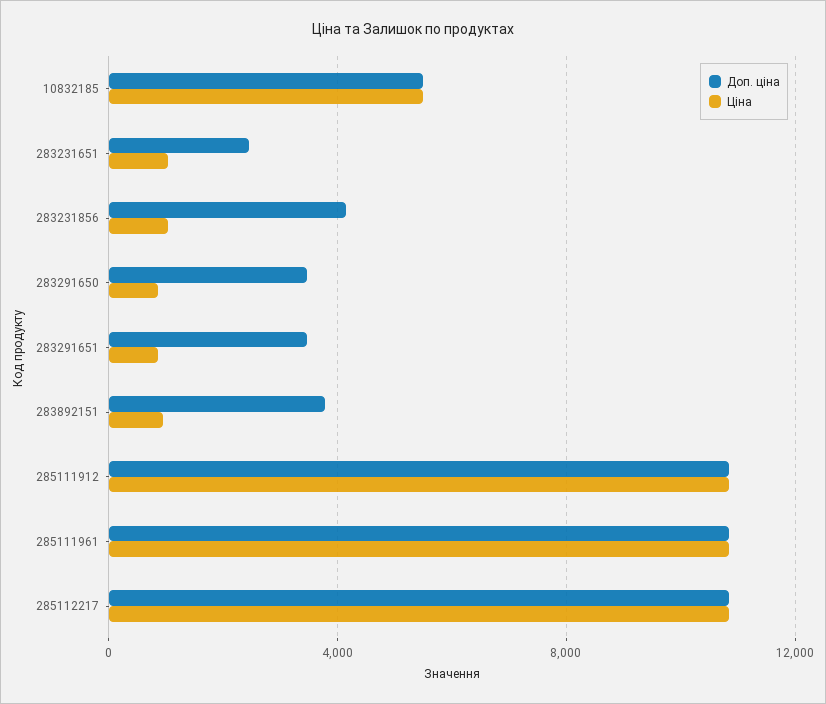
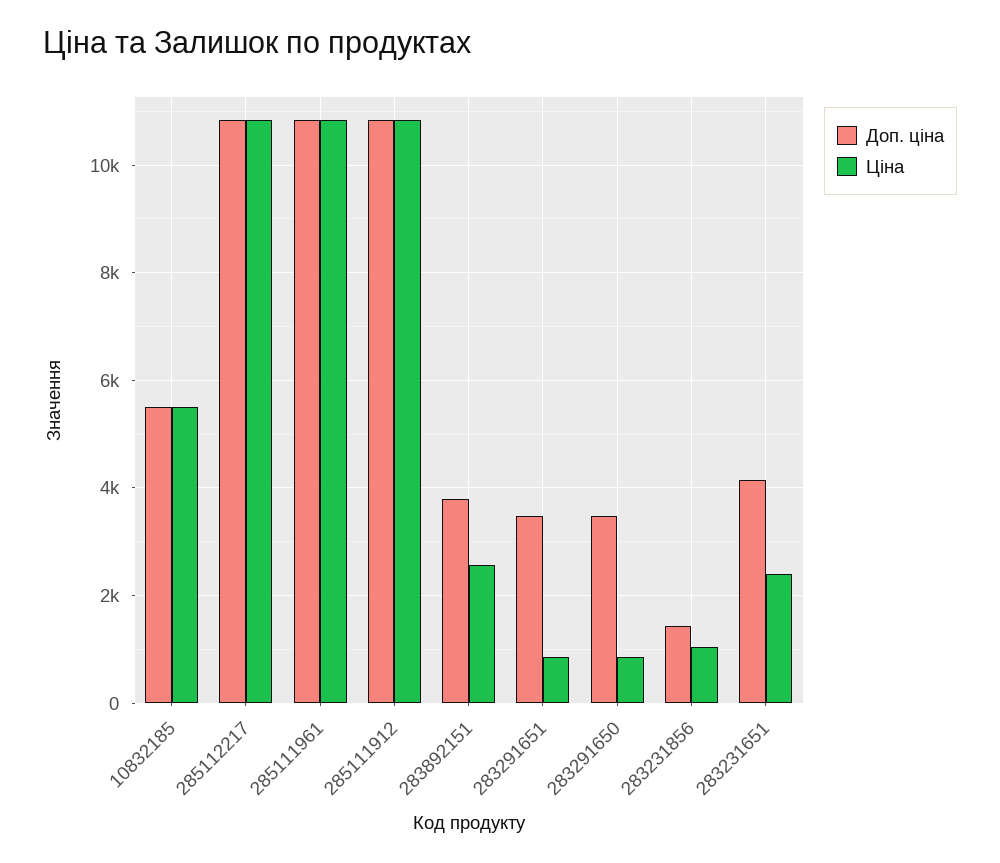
  {
    "Доп. ціна": {
      "10832185": 5400,
-     "283231651": 2500,
+     "283231651": 4200,
-     "283231856": 4000,
+     "283231856": 1400,
      "283291650": 3400,
      "283291651": 3400,
      "283892151": 3800,
      "285111912": 10800,
      "285111961": 10800,
      "285112217": 10800
    },
    "Ціна": {
      "10832185": 5400,
-     "283231651": 1000,
+     "283231651": 2400,
      "283231856": 1000,
      "283291650": 800,
      "283291651": 800,
-     "283892151": 1000,
+     "283892151": 2600,
      "285111912": 10800,
      "285111961": 10800,
      "285112217": 10800
    }
  }

